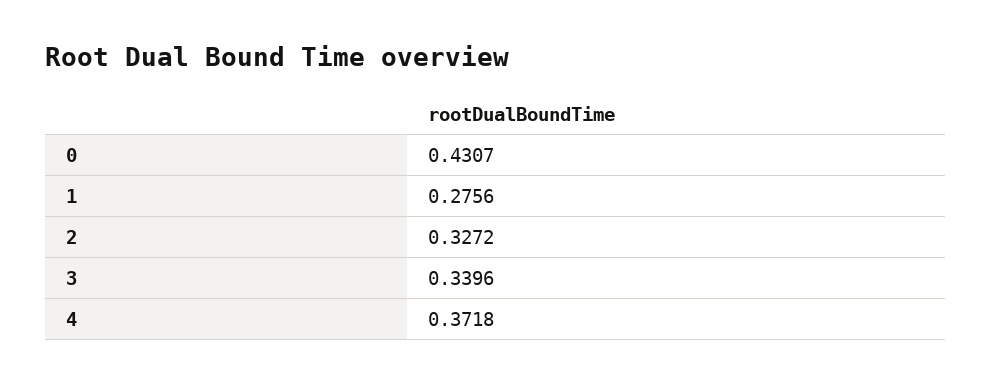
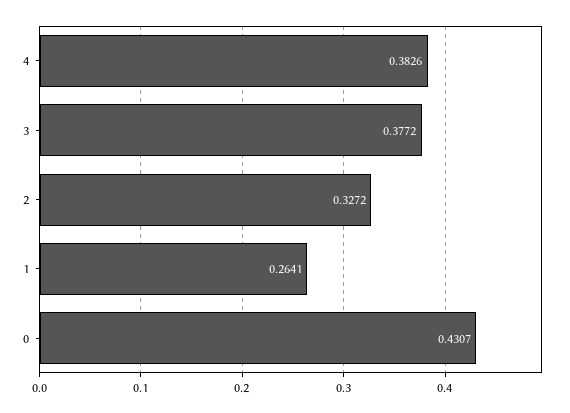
  {
    "0": 0.4307,
-   "1": 0.2756,
+   "1": 0.2641,
    "2": 0.3272,
-   "3": 0.3396,
+   "3": 0.3772,
-   "4": 0.3718
+   "4": 0.3826
  }

